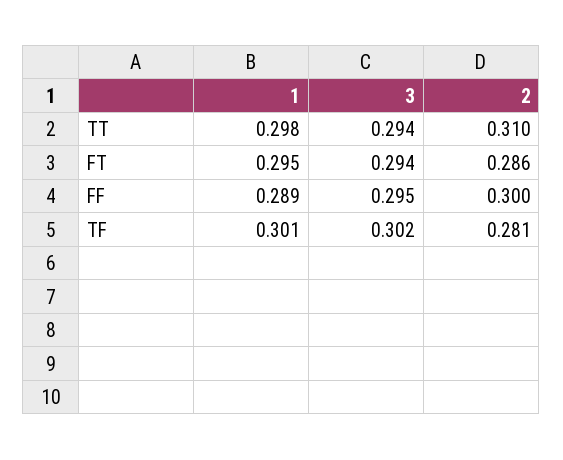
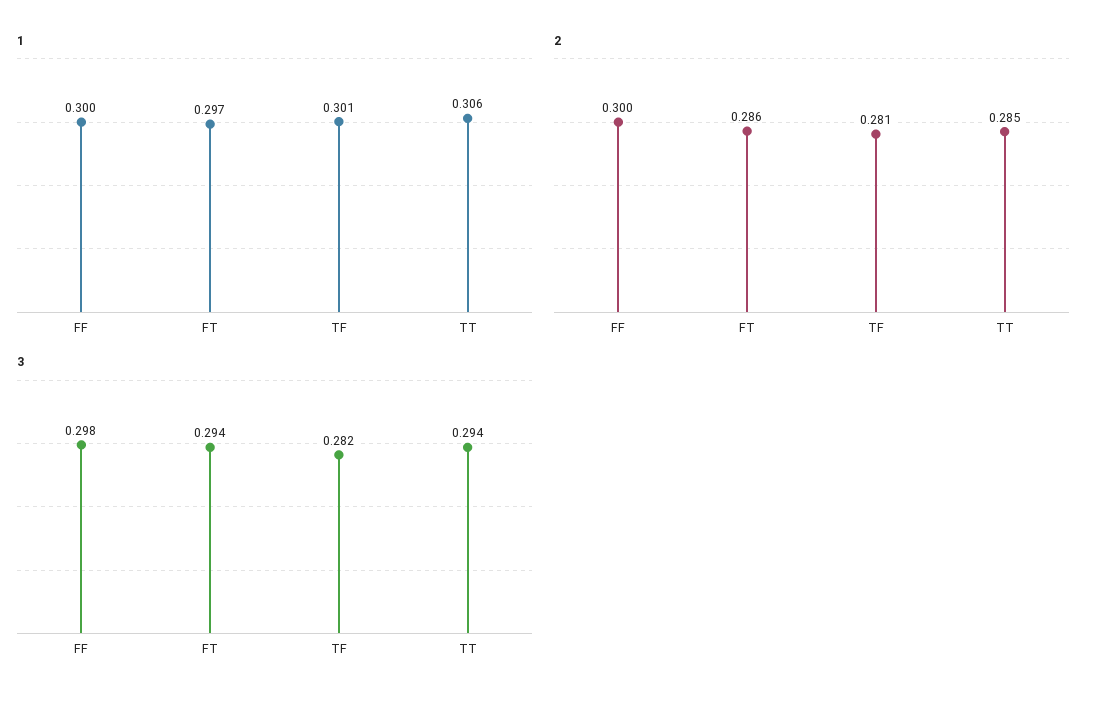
  {
    "1": {
-     "TT": 0.298,
+     "TT": 0.306,
-     "FT": 0.295,
+     "FT": 0.297,
-     "FF": 0.289,
+     "FF": 0.3,
      "TF": 0.301
    },
    "3": {
      "TT": 0.294,
      "FT": 0.294,
-     "FF": 0.295,
+     "FF": 0.298,
-     "TF": 0.302
+     "TF": 0.282
    },
    "2": {
-     "TT": 0.31,
+     "TT": 0.285,
      "FT": 0.286,
      "FF": 0.3,
      "TF": 0.281
    }
  }

